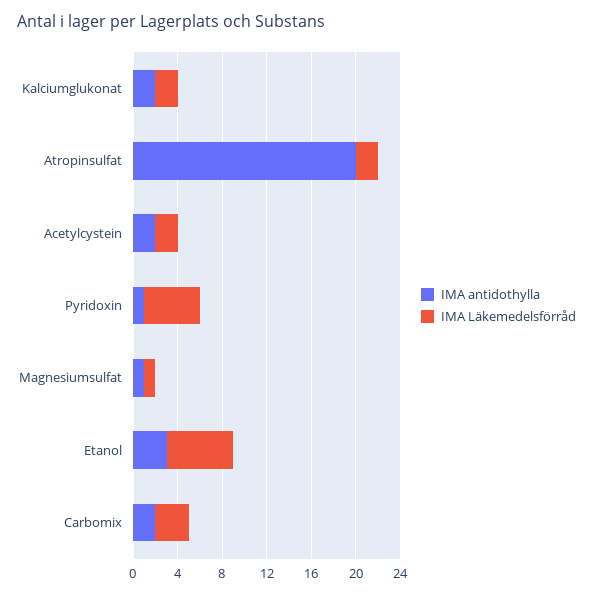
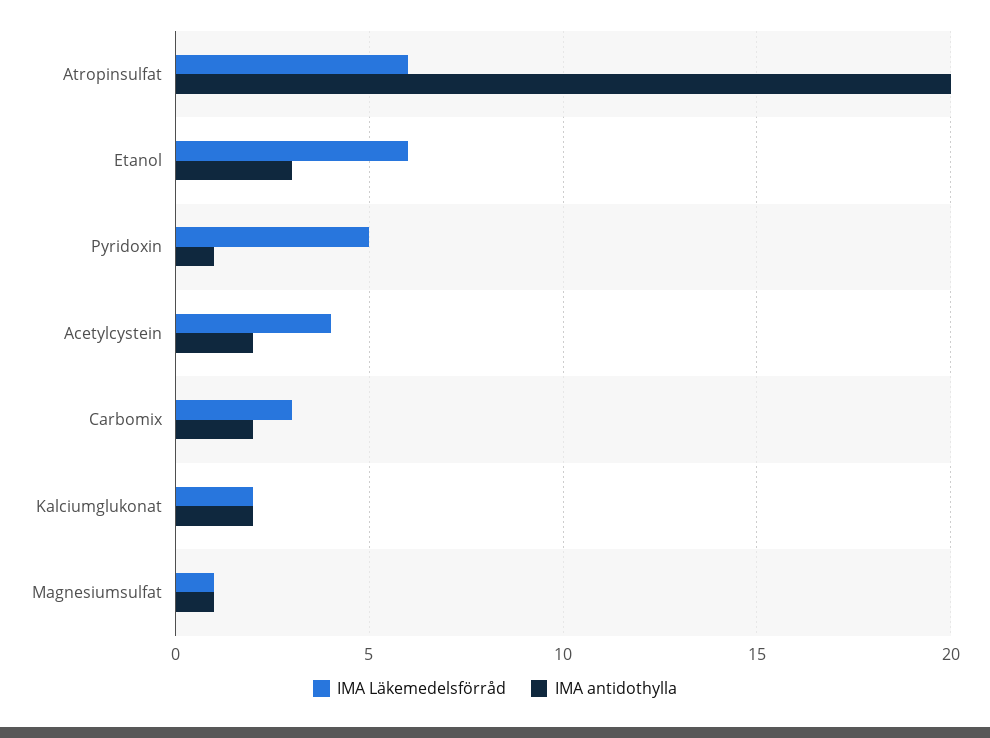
  {
    "IMA antidothylla": {
      "Kalciumglukonat": 2,
      "Atropinsulfat": 20,
      "Acetylcystein": 2,
      "Pyridoxin": 1,
      "Magnesiumsulfat": 1,
      "Etanol": 3,
      "Carbomix": 2
    },
    "IMA Läkemedelsförråd": {
      "Kalciumglukonat": 2,
-     "Atropinsulfat": 2,
+     "Atropinsulfat": 6,
-     "Acetylcystein": 2,
+     "Acetylcystein": 4,
      "Pyridoxin": 5,
      "Magnesiumsulfat": 1,
      "Etanol": 6,
      "Carbomix": 3
    }
  }

